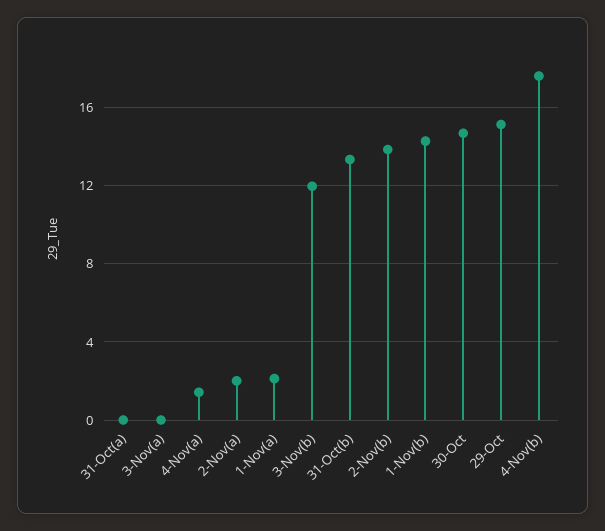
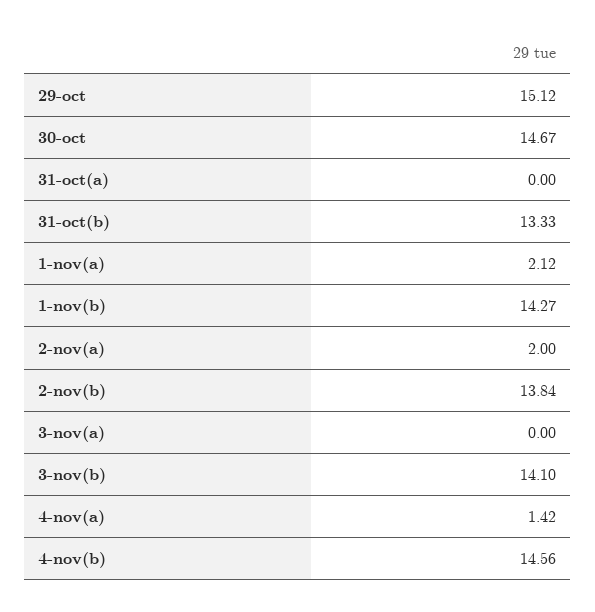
  {
    "31-Oct(a)": 0,
    "3-Nov(a)": 0,
    "4-Nov(a)": 1.42,
    "2-Nov(a)": 2,
    "1-Nov(a)": 2.12,
-   "3-Nov(b)": 12,
+   "3-Nov(b)": 14.1,
    "31-Oct(b)": 13.33,
    "2-Nov(b)": 13.84,
    "1-Nov(b)": 14.27,
    "30-Oct": 14.67,
    "29-Oct": 15.12,
-   "4-Nov(b)": 17.5
+   "4-Nov(b)": 14.56
  }

